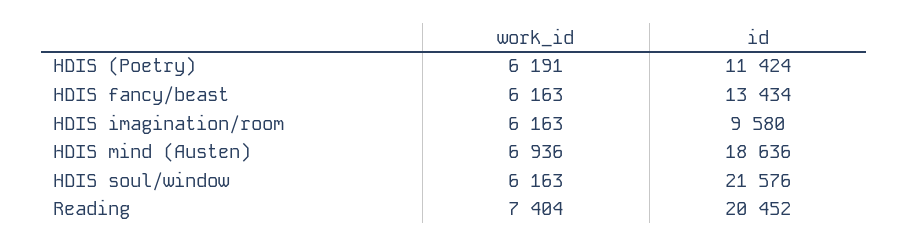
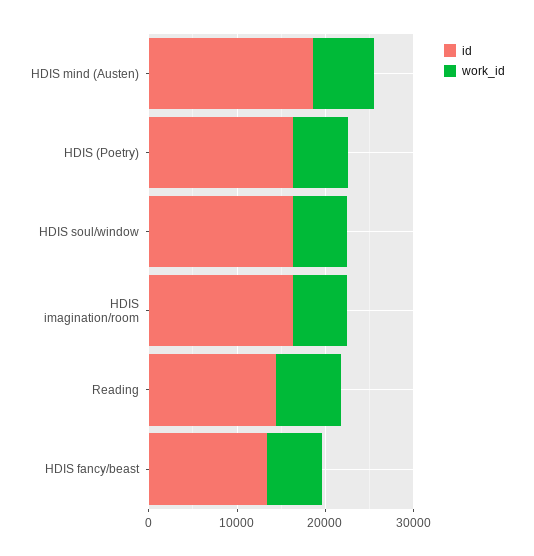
  {
    "work_id": {
      "HDIS (Poetry)": 6191,
      "HDIS fancy/beast": 6163,
      "HDIS imagination/room": 6163,
      "HDIS mind (Austen)": 6936,
      "HDIS soul/window": 6163,
      "Reading": 7404
    },
    "id": {
-     "HDIS (Poetry)": 11424,
+     "HDIS (Poetry)": 16000,
      "HDIS fancy/beast": 13434,
-     "HDIS imagination/room": 9580,
+     "HDIS imagination/room": 16000,
      "HDIS mind (Austen)": 18636,
-     "HDIS soul/window": 21576,
+     "HDIS soul/window": 16000,
-     "Reading": 20452
+     "Reading": 14000
    }
  }

